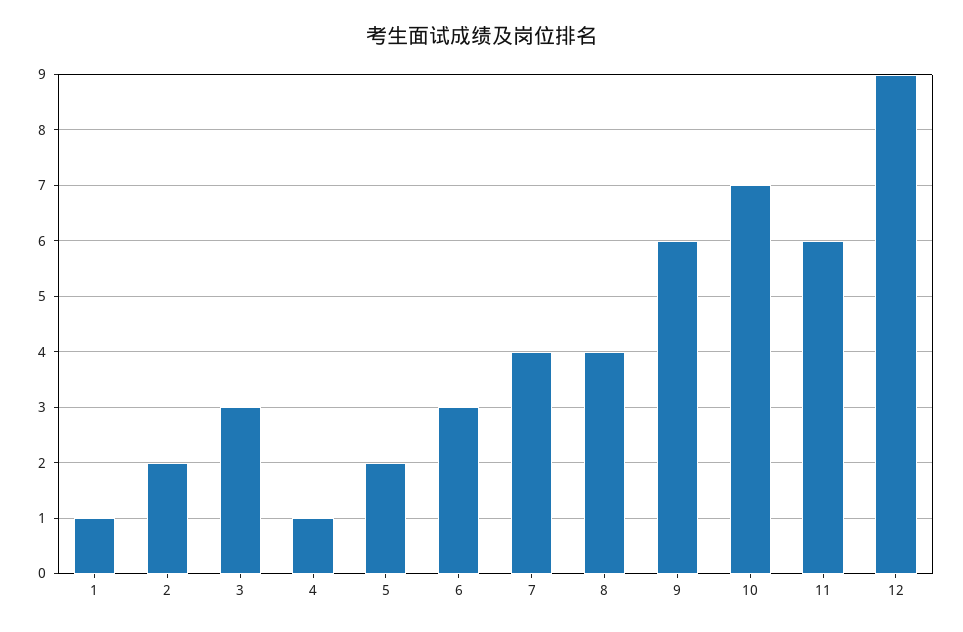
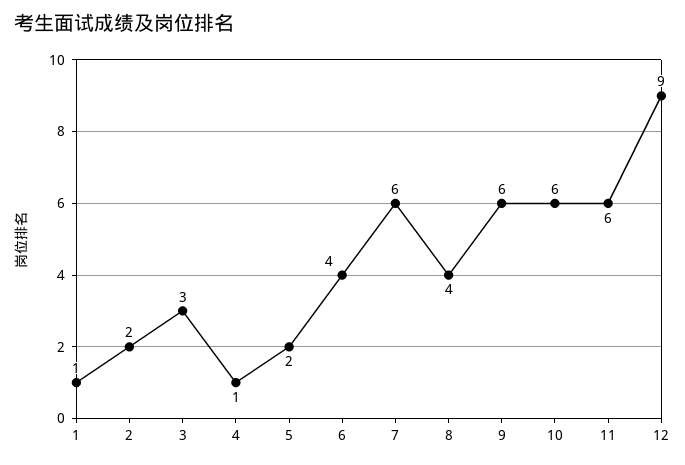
  {
    "1": 1,
    "2": 2,
    "3": 3,
    "4": 1,
    "5": 2,
-   "6": 3,
+   "6": 4,
-   "7": 4,
+   "7": 6,
    "8": 4,
    "9": 6,
-   "10": 7,
+   "10": 6,
    "11": 6,
    "12": 9
  }

